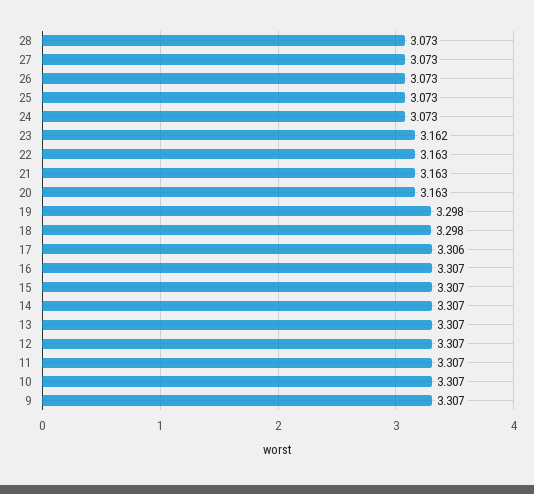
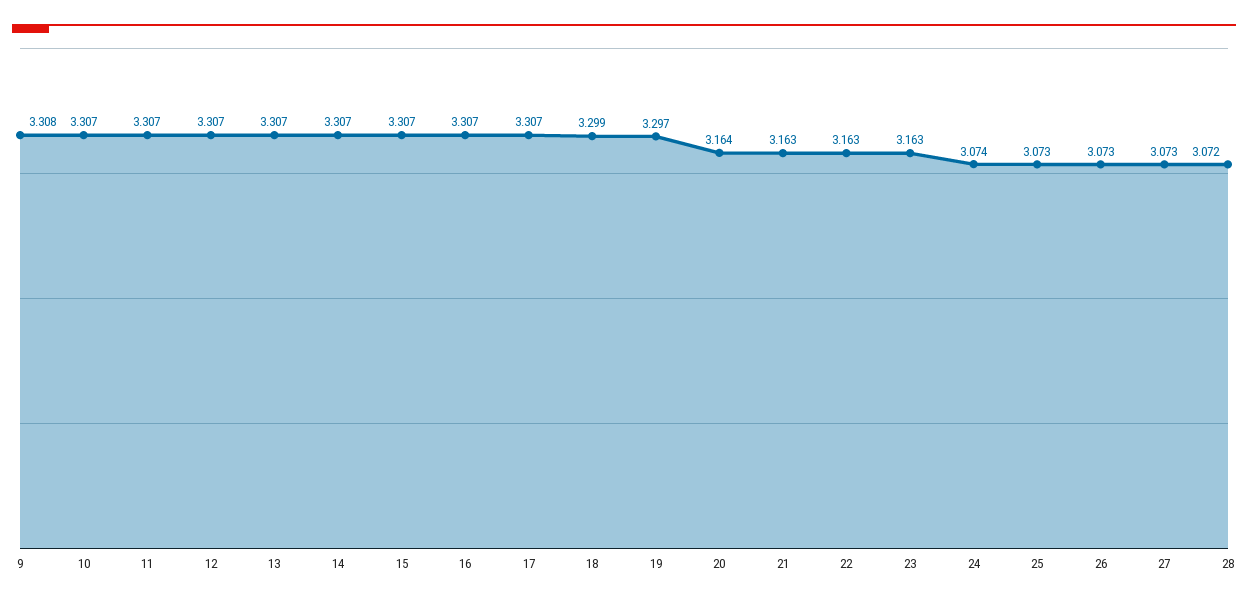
  {
-   "28": 3.073,
+   "28": 3.072,
    "27": 3.073,
    "26": 3.073,
    "25": 3.073,
-   "24": 3.073,
+   "24": 3.074,
-   "23": 3.162,
+   "23": 3.163,
    "22": 3.163,
    "21": 3.163,
-   "20": 3.163,
+   "20": 3.164,
-   "19": 3.298,
+   "19": 3.297,
-   "18": 3.298,
+   "18": 3.299,
-   "17": 3.306,
+   "17": 3.307,
    "16": 3.307,
    "15": 3.307,
    "14": 3.307,
    "13": 3.307,
    "12": 3.307,
    "11": 3.307,
    "10": 3.307,
-   "9": 3.307
+   "9": 3.308
  }

